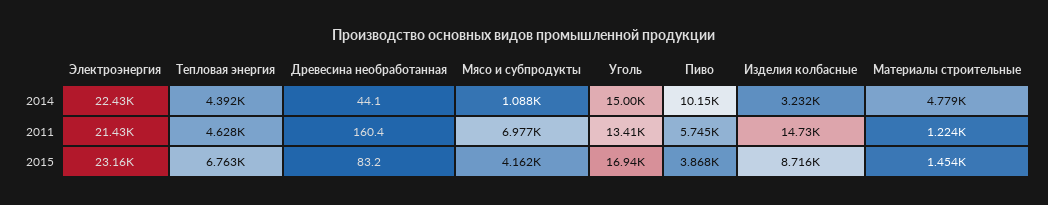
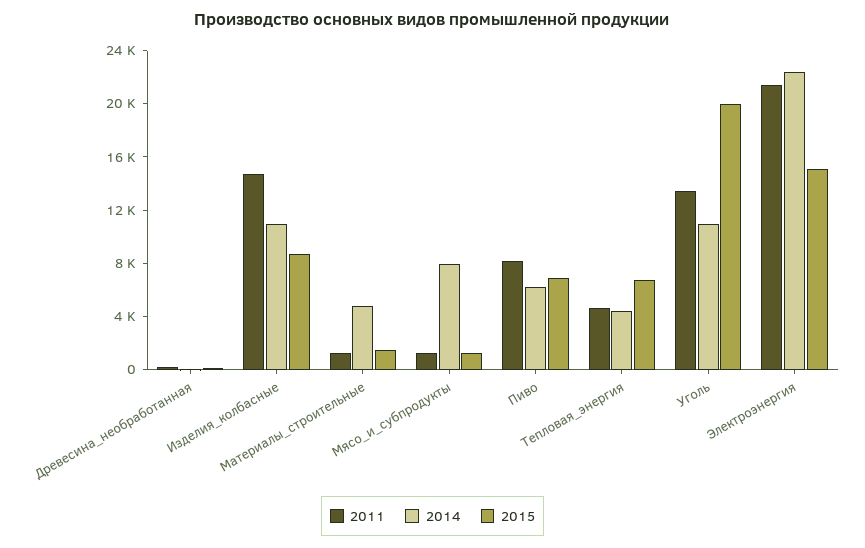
  {
    "2014": {
      "Электроэнергия": 22430,
      "Тепловая энергия": 4392,
      "Древесина необработанная": 44.1,
-     "Мясо и субпродукты": 1088,
+     "Мясо и субпродукты": 8000,
-     "Уголь": 15000,
+     "Уголь": 11000,
-     "Пиво": 10150,
+     "Пиво": 6000,
-     "Изделия колбасные": 3232,
+     "Изделия колбасные": 11000,
      "Материалы строительные": 4779
    },
    "2011": {
      "Электроэнергия": 21430,
      "Тепловая энергия": 4628,
      "Древесина необработанная": 160.4,
-     "Мясо и субпродукты": 6977,
+     "Мясо и субпродукты": 1000,
      "Уголь": 13410,
-     "Пиво": 5745,
+     "Пиво": 8000,
      "Изделия колбасные": 14730,
      "Материалы строительные": 1224
    },
    "2015": {
-     "Электроэнергия": 23160,
+     "Электроэнергия": 15000,
      "Тепловая энергия": 6763,
      "Древесина необработанная": 83.2,
-     "Мясо и субпродукты": 4162,
+     "Мясо и субпродукты": 1000,
-     "Уголь": 16940,
+     "Уголь": 20000,
-     "Пиво": 3868,
+     "Пиво": 7000,
      "Изделия колбасные": 8716,
      "Материалы строительные": 1454
    }
  }

